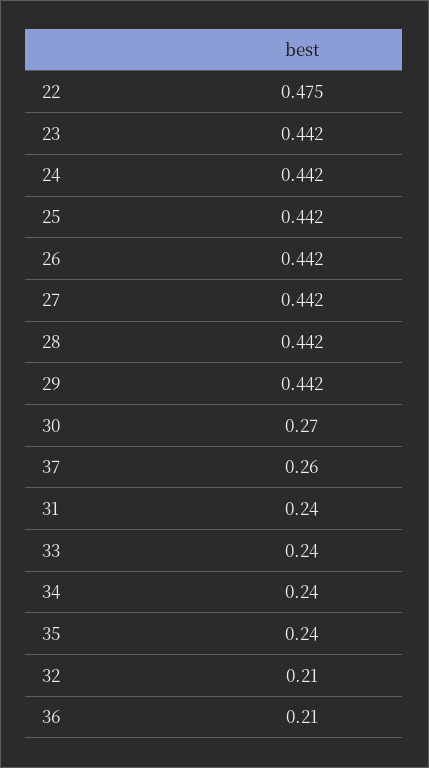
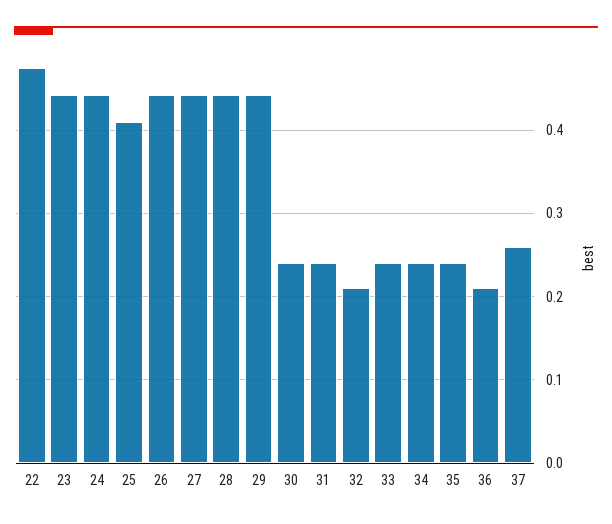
  {
    "22": 0.475,
    "23": 0.442,
    "24": 0.442,
-   "25": 0.442,
+   "25": 0.41,
    "26": 0.442,
    "27": 0.442,
    "28": 0.442,
    "29": 0.442,
-   "30": 0.27,
+   "30": 0.24,
    "37": 0.26,
    "31": 0.24,
    "33": 0.24,
    "34": 0.24,
    "35": 0.24,
    "32": 0.21,
    "36": 0.21
  }

